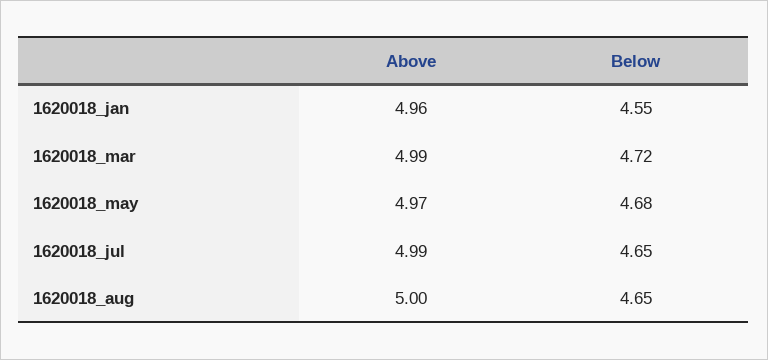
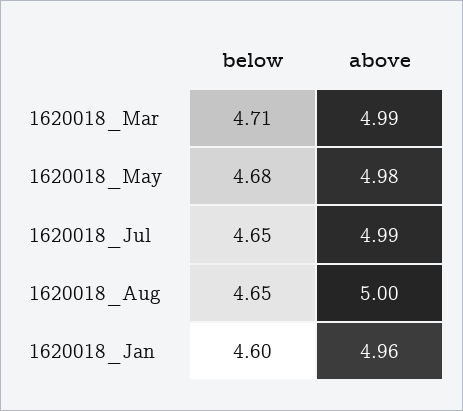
  {
    "Above": {
      "1620018_jan": 4.96,
      "1620018_mar": 4.99,
-     "1620018_may": 4.97,
+     "1620018_may": 4.98,
      "1620018_jul": 4.99,
      "1620018_aug": 5
    },
    "Below": {
-     "1620018_jan": 4.55,
+     "1620018_jan": 4.6,
-     "1620018_mar": 4.72,
+     "1620018_mar": 4.71,
      "1620018_may": 4.68,
      "1620018_jul": 4.65,
      "1620018_aug": 4.65
    }
  }

